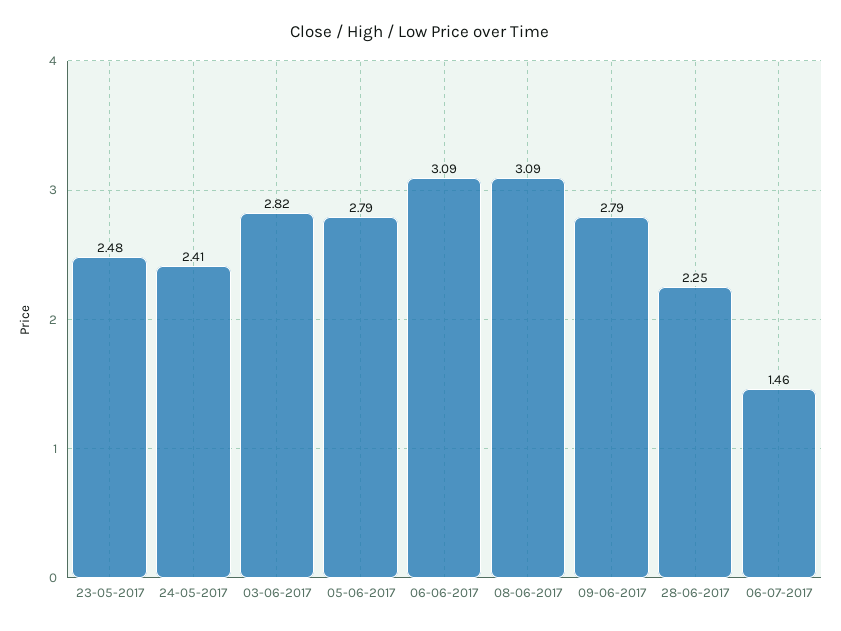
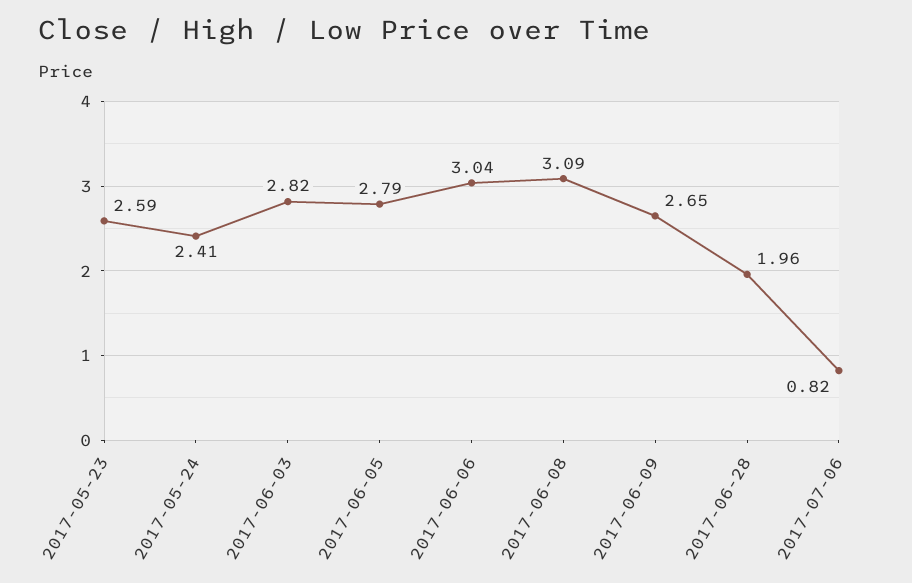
  {
-   "23-05-2017": 2.48,
+   "23-05-2017": 2.59,
    "24-05-2017": 2.41,
    "03-06-2017": 2.82,
    "05-06-2017": 2.79,
-   "06-06-2017": 3.09,
+   "06-06-2017": 3.04,
    "08-06-2017": 3.09,
-   "09-06-2017": 2.79,
+   "09-06-2017": 2.65,
-   "28-06-2017": 2.25,
+   "28-06-2017": 1.96,
-   "06-07-2017": 1.46
+   "06-07-2017": 0.82
  }

